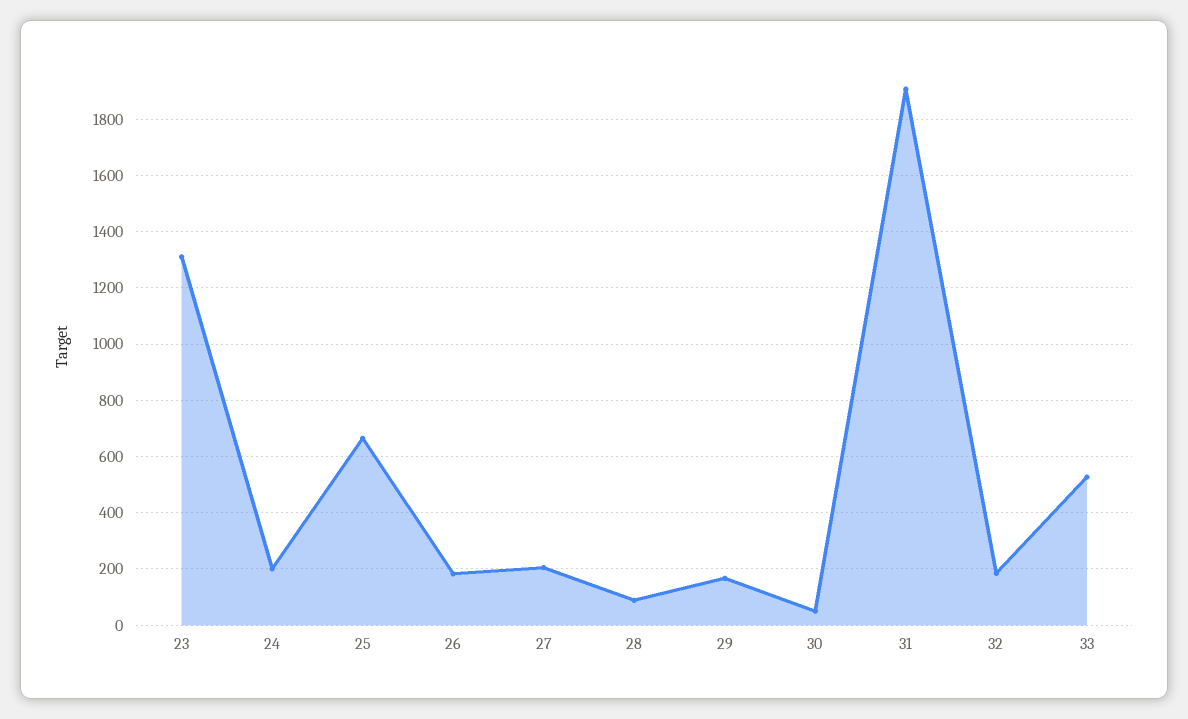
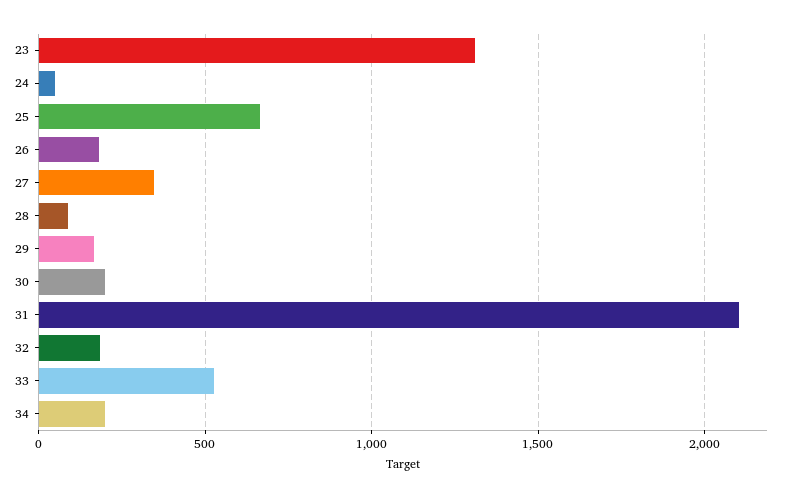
  {
    "23": 1300,
-   "24": 200,
+   "24": 50,
    "25": 675,
    "26": 175,
-   "27": 200,
+   "27": 350,
    "28": 100,
    "29": 175,
-   "30": 50,
+   "30": 200,
-   "31": 1900,
+   "31": 2100,
    "32": 175,
-   "33": 525
+   "33": 525,
+   "34": 200
  }

